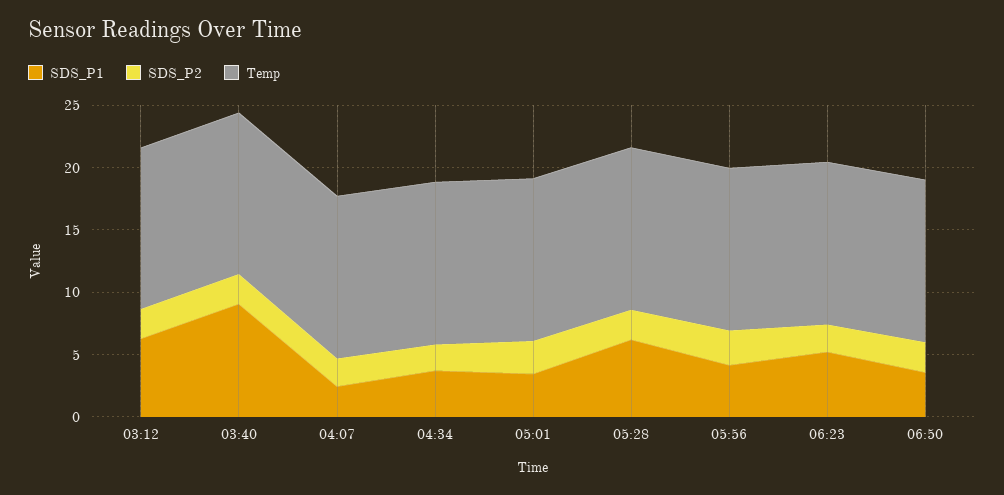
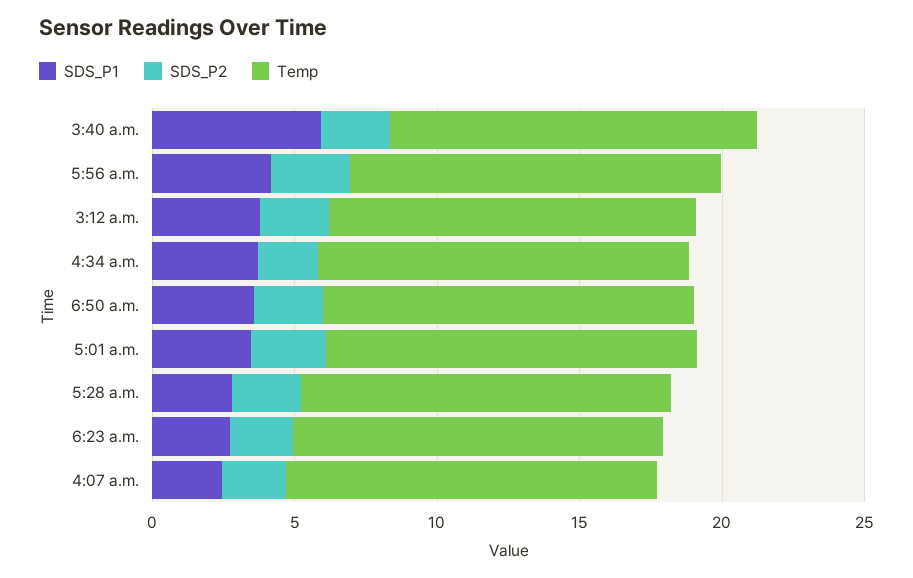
  {
    "SDS_P1": {
-     "03:12": 6,
+     "03:12": 4,
-     "03:40": 9,
+     "03:40": 6,
      "04:07": 2,
      "04:34": 4,
      "05:01": 3,
-     "05:28": 6,
+     "05:28": 3,
      "05:56": 4,
-     "06:23": 5,
+     "06:23": 3,
      "06:50": 4
    },
    "SDS_P2": {
      "03:12": 2,
      "03:40": 2,
      "04:07": 2,
      "04:34": 2,
      "05:01": 3,
      "05:28": 2,
      "05:56": 3,
      "06:23": 2,
      "06:50": 2
    },
    "Temp": {
      "03:12": 13,
      "03:40": 13,
      "04:07": 13,
      "04:34": 13,
      "05:01": 13,
      "05:28": 13,
      "05:56": 13,
      "06:23": 13,
      "06:50": 13
    }
  }

